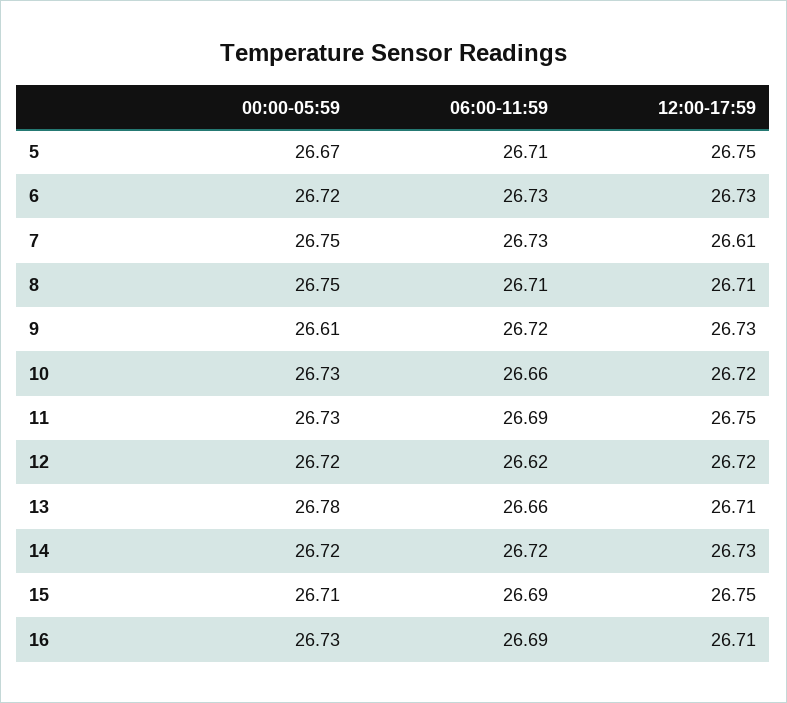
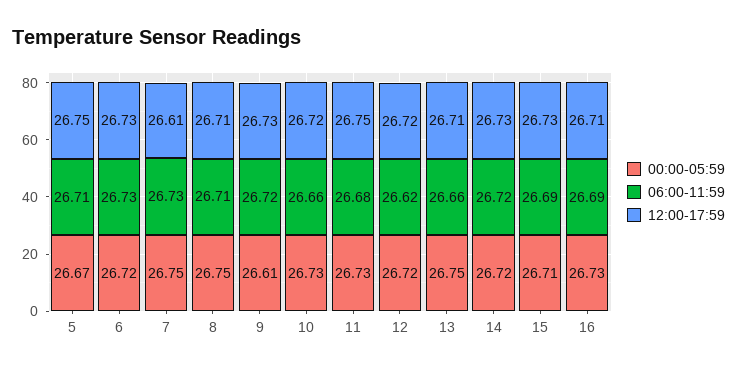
  {
    "00:00-05:59": {
      "5": 26.67,
      "6": 26.72,
      "7": 26.75,
      "8": 26.75,
      "9": 26.61,
      "10": 26.73,
      "11": 26.73,
      "12": 26.72,
-     "13": 26.78,
+     "13": 26.75,
      "14": 26.72,
      "15": 26.71,
      "16": 26.73
    },
    "06:00-11:59": {
      "5": 26.71,
      "6": 26.73,
      "7": 26.73,
      "8": 26.71,
      "9": 26.72,
      "10": 26.66,
-     "11": 26.69,
+     "11": 26.68,
      "12": 26.62,
      "13": 26.66,
      "14": 26.72,
      "15": 26.69,
      "16": 26.69
    },
    "12:00-17:59": {
      "5": 26.75,
      "6": 26.73,
      "7": 26.61,
      "8": 26.71,
      "9": 26.73,
      "10": 26.72,
      "11": 26.75,
      "12": 26.72,
      "13": 26.71,
      "14": 26.73,
-     "15": 26.75,
+     "15": 26.73,
      "16": 26.71
    }
  }

